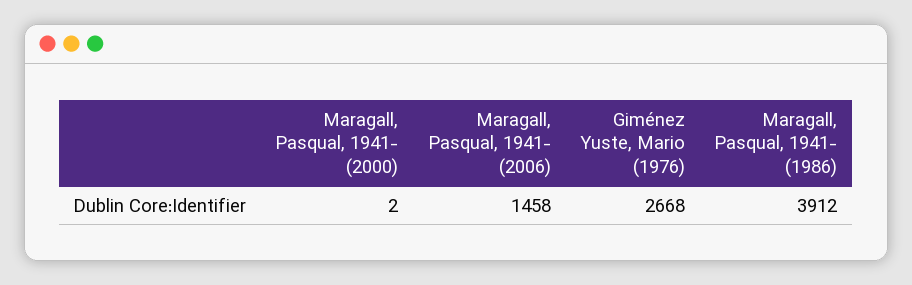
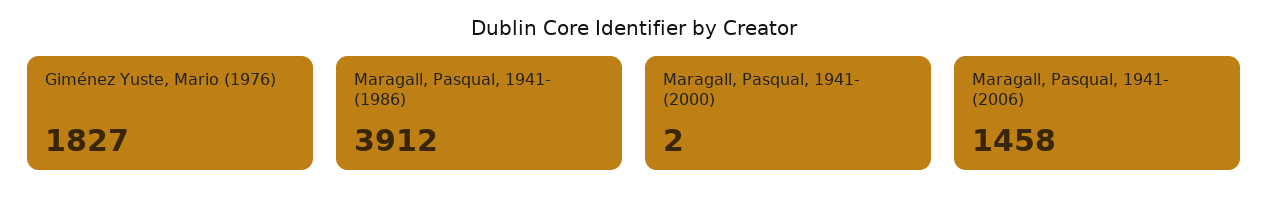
  {
    "Maragall, Pasqual, 1941- (2000)": 2,
    "Maragall, Pasqual, 1941- (2006)": 1458,
-   "Giménez Yuste, Mario (1976)": 2668,
+   "Giménez Yuste, Mario (1976)": 1827,
    "Maragall, Pasqual, 1941- (1986)": 3912
  }

